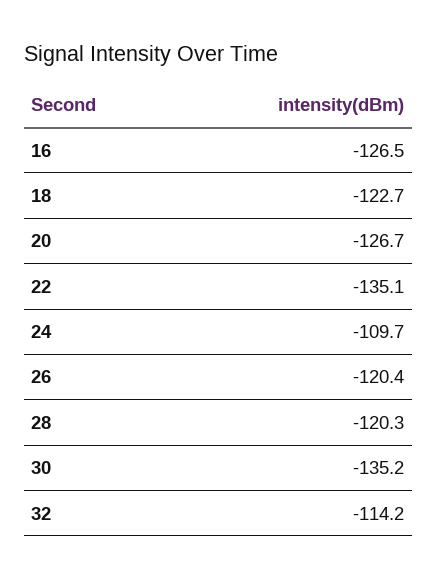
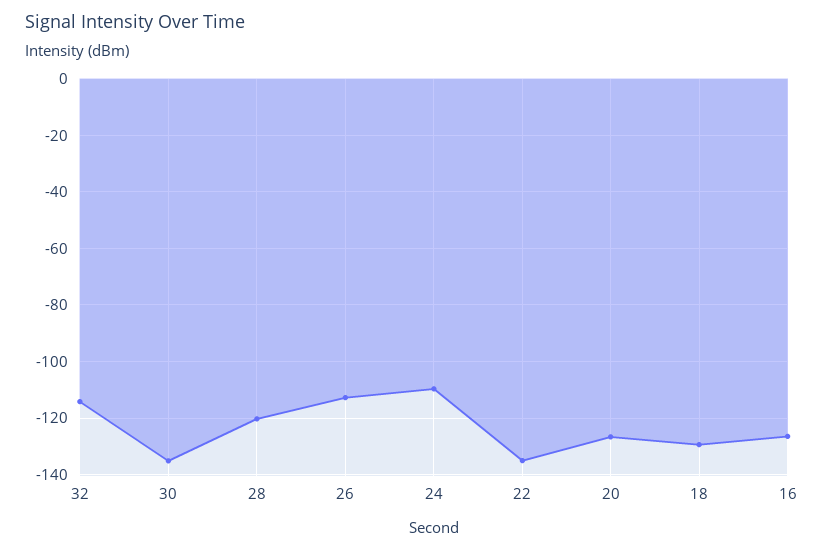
  {
    "16": -126.5,
-   "18": -122.7,
+   "18": -130,
    "20": -126.7,
    "22": -135.1,
    "24": -109.7,
-   "26": -120.4,
+   "26": -112.5,
    "28": -120.3,
    "30": -135.2,
    "32": -114.2
  }

